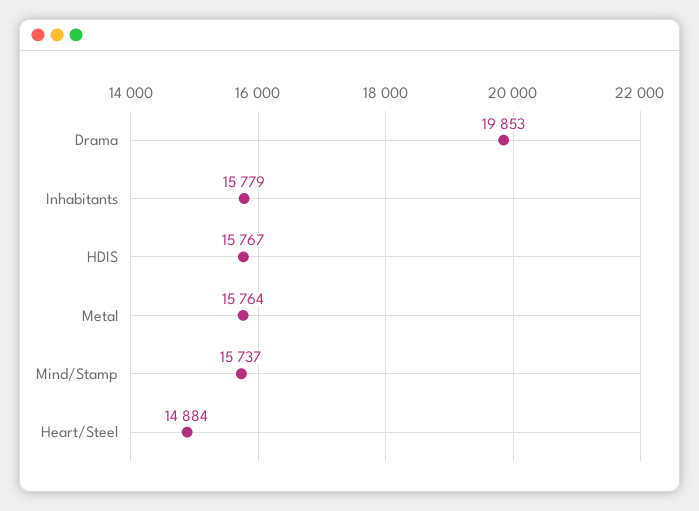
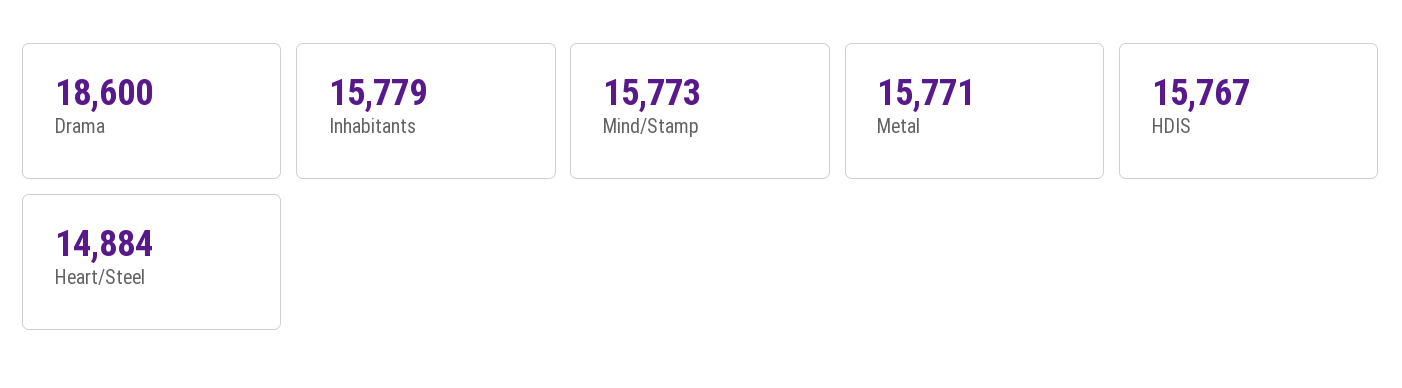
  {
-   "Drama": 19853,
+   "Drama": 18600,
    "Inhabitants": 15779,
    "HDIS": 15767,
-   "Metal": 15764,
+   "Metal": 15771,
-   "Mind/Stamp": 15737,
+   "Mind/Stamp": 15773,
    "Heart/Steel": 14884
  }

